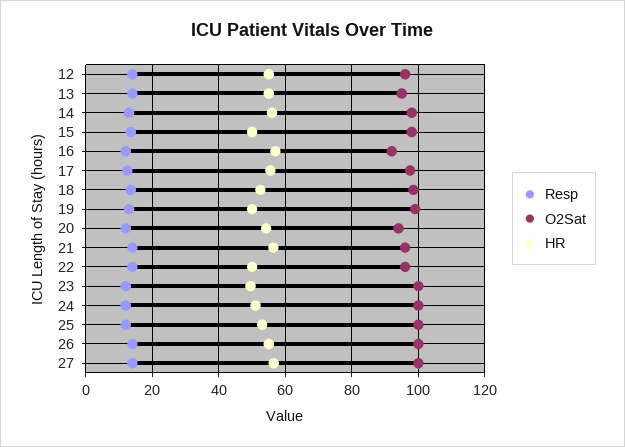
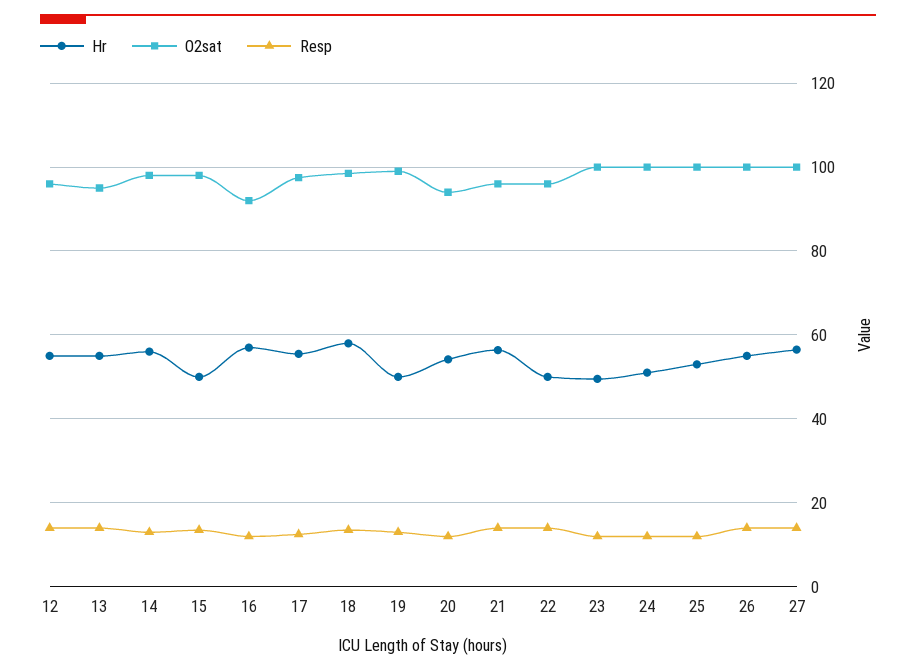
  {
    "Resp": {
      "12": 14,
      "13": 14,
      "14": 14,
      "15": 14,
      "16": 12,
      "17": 12,
      "18": 14,
      "19": 14,
      "20": 12,
      "21": 14,
      "22": 14,
      "23": 12,
      "24": 12,
      "25": 12,
      "26": 14,
      "27": 14
    },
    "O2Sat": {
      "12": 96,
      "13": 96,
      "14": 98,
      "15": 98,
      "16": 92,
      "17": 98,
      "18": 98,
      "19": 100,
      "20": 94,
      "21": 96,
      "22": 96,
      "23": 100,
      "24": 100,
      "25": 100,
      "26": 100,
      "27": 100
    },
    "HR": {
      "12": 56,
      "13": 56,
      "14": 56,
      "15": 50,
      "16": 58,
      "17": 56,
-     "18": 52,
+     "18": 58,
      "19": 50,
      "20": 54,
      "21": 56,
      "22": 50,
      "23": 50,
      "24": 52,
      "25": 54,
      "26": 56,
      "27": 56
    }
  }

